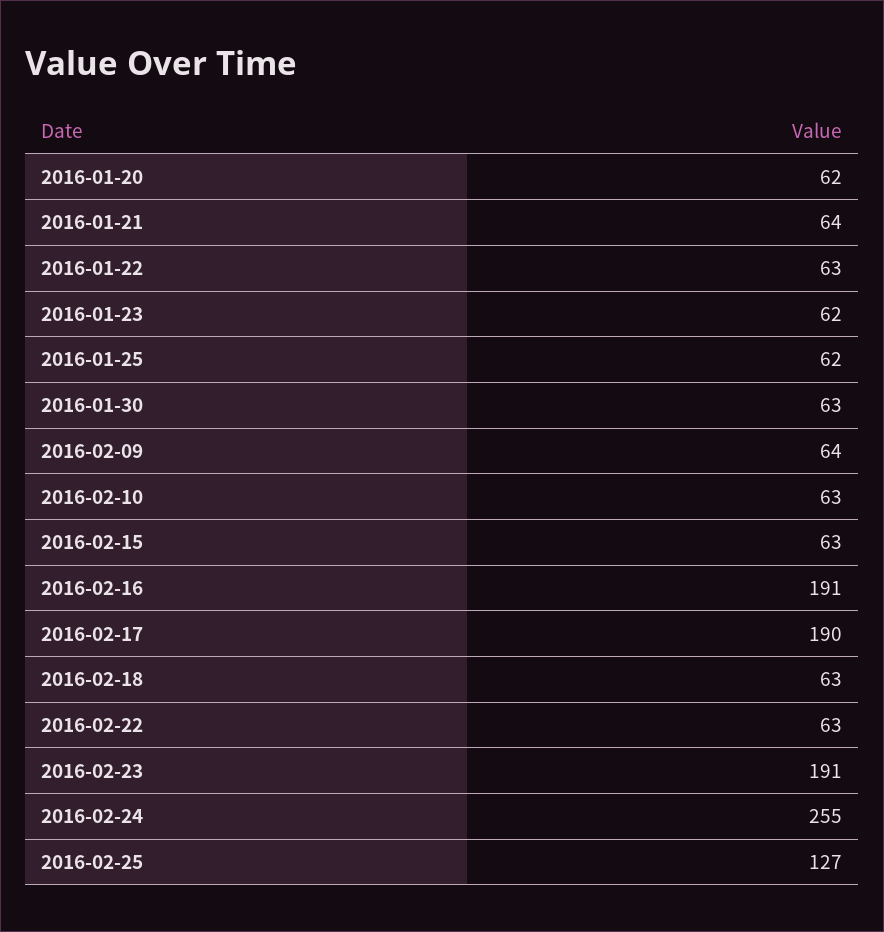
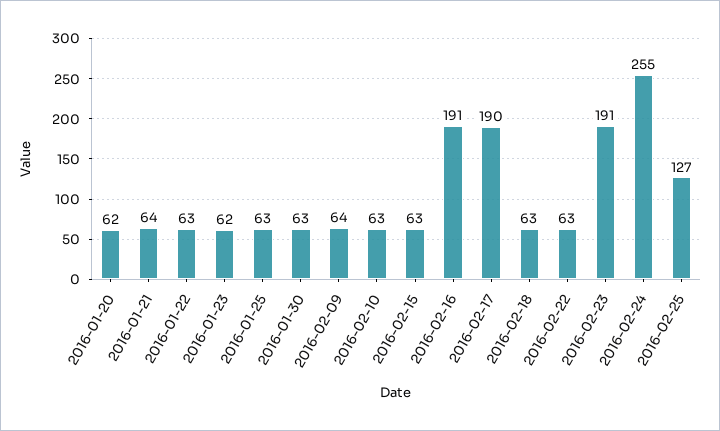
  {
    "2016-01-20": 62,
    "2016-01-21": 64,
    "2016-01-22": 63,
    "2016-01-23": 62,
-   "2016-01-25": 62,
+   "2016-01-25": 63,
    "2016-01-30": 63,
    "2016-02-09": 64,
    "2016-02-10": 63,
    "2016-02-15": 63,
    "2016-02-16": 191,
    "2016-02-17": 190,
    "2016-02-18": 63,
    "2016-02-22": 63,
    "2016-02-23": 191,
    "2016-02-24": 255,
    "2016-02-25": 127
  }

